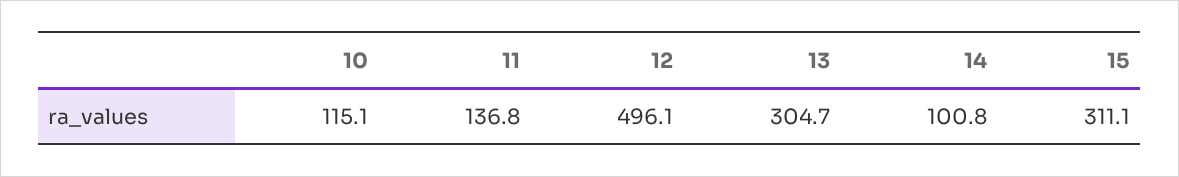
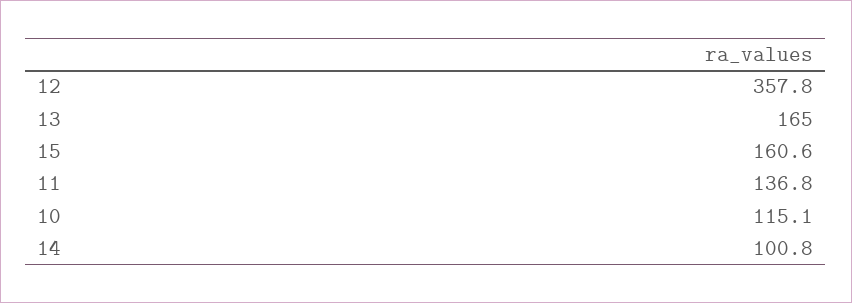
  {
    "10": 115.1,
    "11": 136.8,
-   "12": 496.1,
+   "12": 357.8,
-   "13": 304.7,
+   "13": 165,
    "14": 100.8,
-   "15": 311.1
+   "15": 160.6
  }

